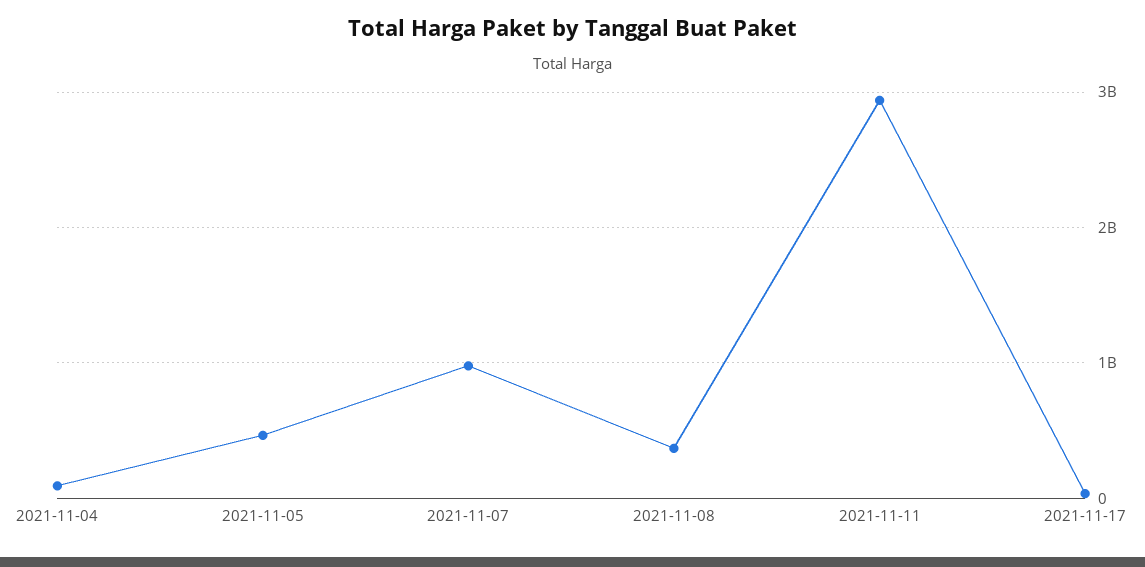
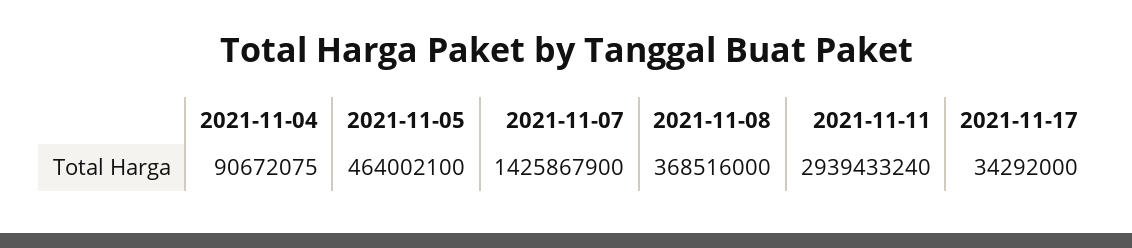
  {
    "2021-11-04": 90672075,
    "2021-11-05": 464002100,
-   "2021-11-07": 1000000000,
+   "2021-11-07": 1425867900,
    "2021-11-08": 368516000,
    "2021-11-11": 2939433240,
    "2021-11-17": 34292000
  }

